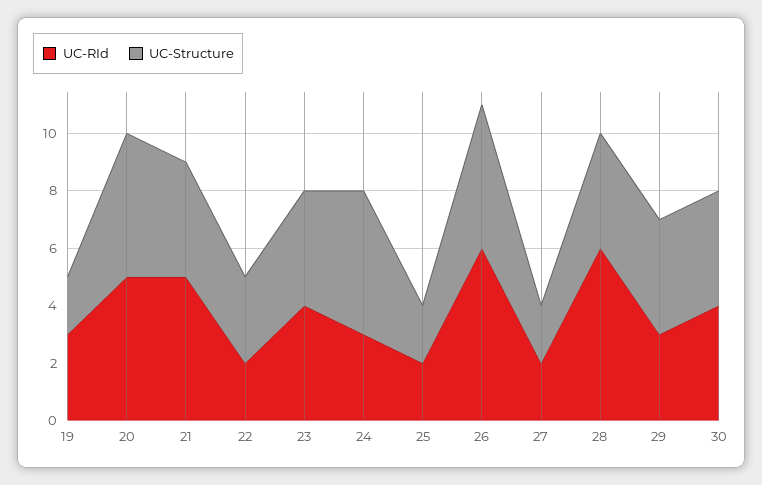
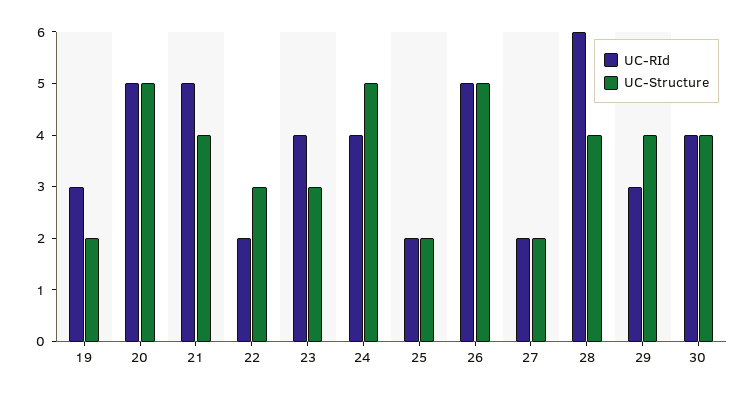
  {
    "UC-RId": {
      "19": 3,
      "20": 5,
      "21": 5,
      "22": 2,
      "23": 4,
-     "24": 3,
+     "24": 4,
      "25": 2,
-     "26": 6,
+     "26": 5,
      "27": 2,
      "28": 6,
      "29": 3,
      "30": 4
    },
    "UC-Structure": {
      "19": 2,
      "20": 5,
      "21": 4,
      "22": 3,
-     "23": 4,
+     "23": 3,
      "24": 5,
      "25": 2,
      "26": 5,
      "27": 2,
      "28": 4,
      "29": 4,
      "30": 4
    }
  }

